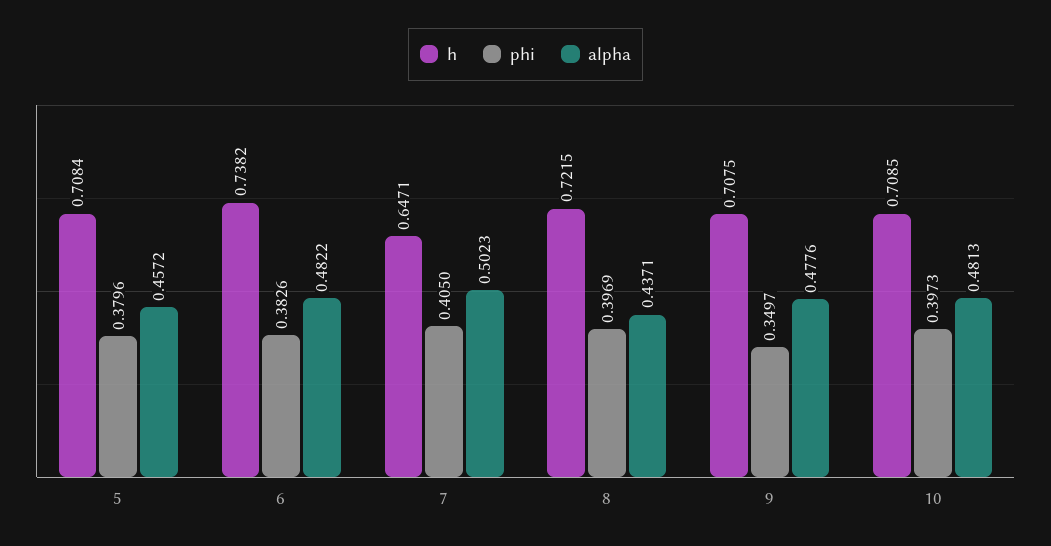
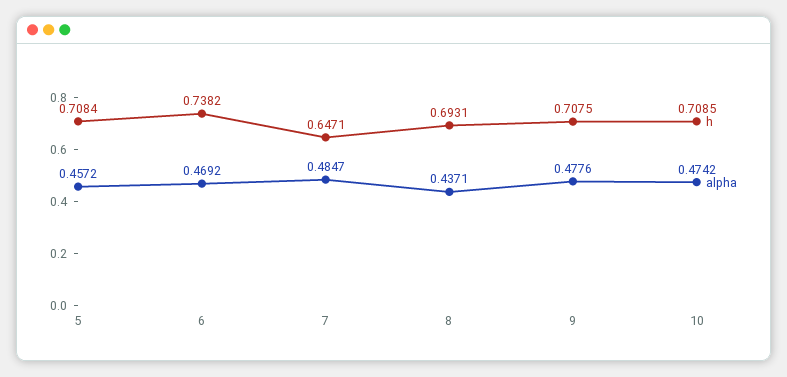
  {
    "h": {
      "5": 0.7084,
      "6": 0.7382,
      "7": 0.6471,
-     "8": 0.7215,
+     "8": 0.6931,
      "9": 0.7075,
      "10": 0.7085
    },
-   "phi": {
-     "5": 0.3796,
-     "6": 0.3826,
-     "7": 0.405,
-     "8": 0.3969,
-     "9": 0.3497,
-     "10": 0.3973
-   },
    "alpha": {
      "5": 0.4572,
-     "6": 0.4822,
+     "6": 0.4692,
-     "7": 0.5023,
+     "7": 0.4847,
      "8": 0.4371,
      "9": 0.4776,
-     "10": 0.4813
+     "10": 0.4742
    }
  }

